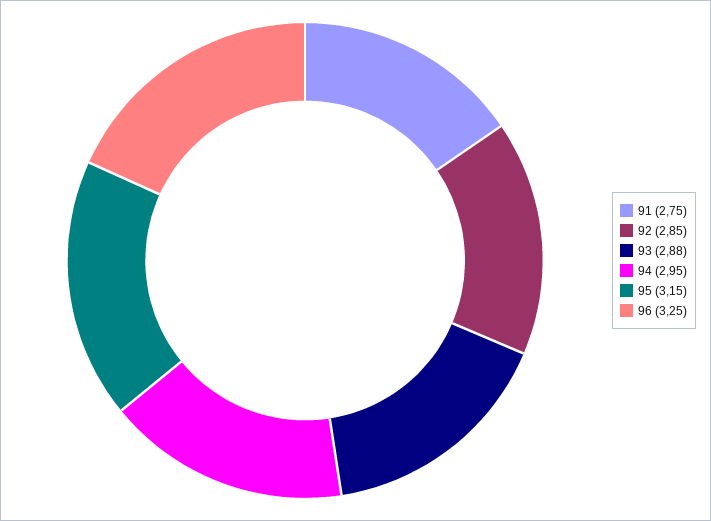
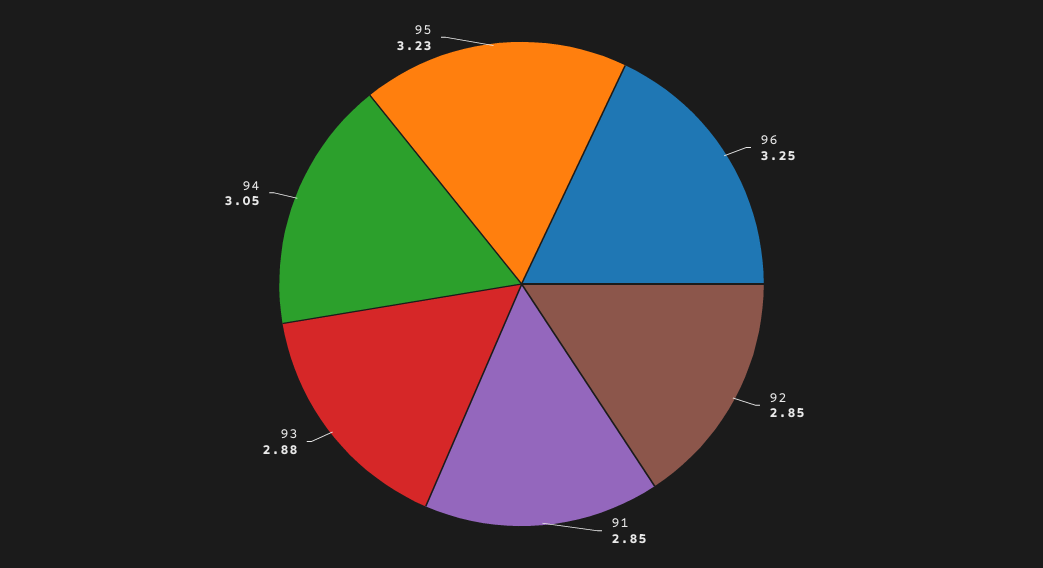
  {
-   "91": 2.75,
+   "91": 2.85,
    "92": 2.85,
    "93": 2.88,
-   "94": 2.95,
+   "94": 3.05,
-   "95": 3.15,
+   "95": 3.23,
    "96": 3.25
  }

